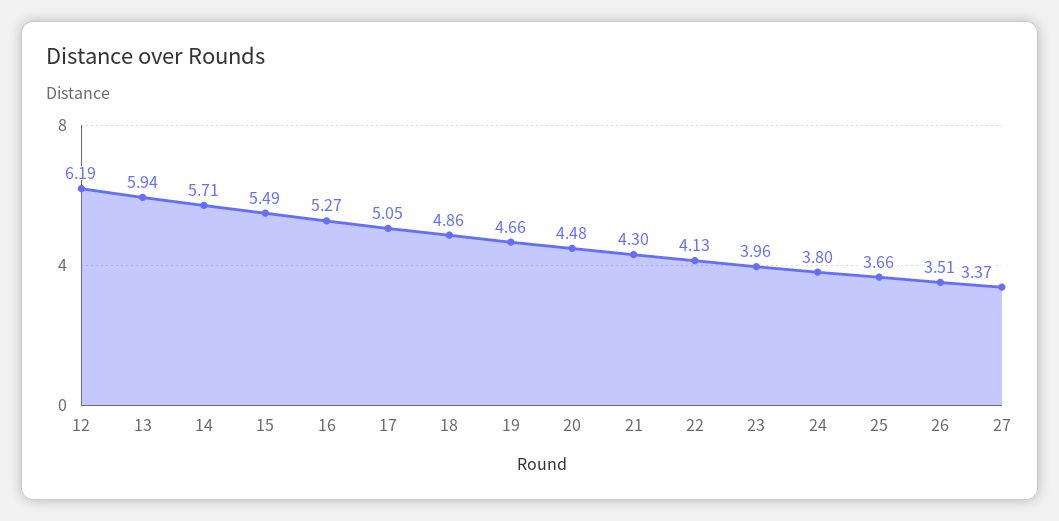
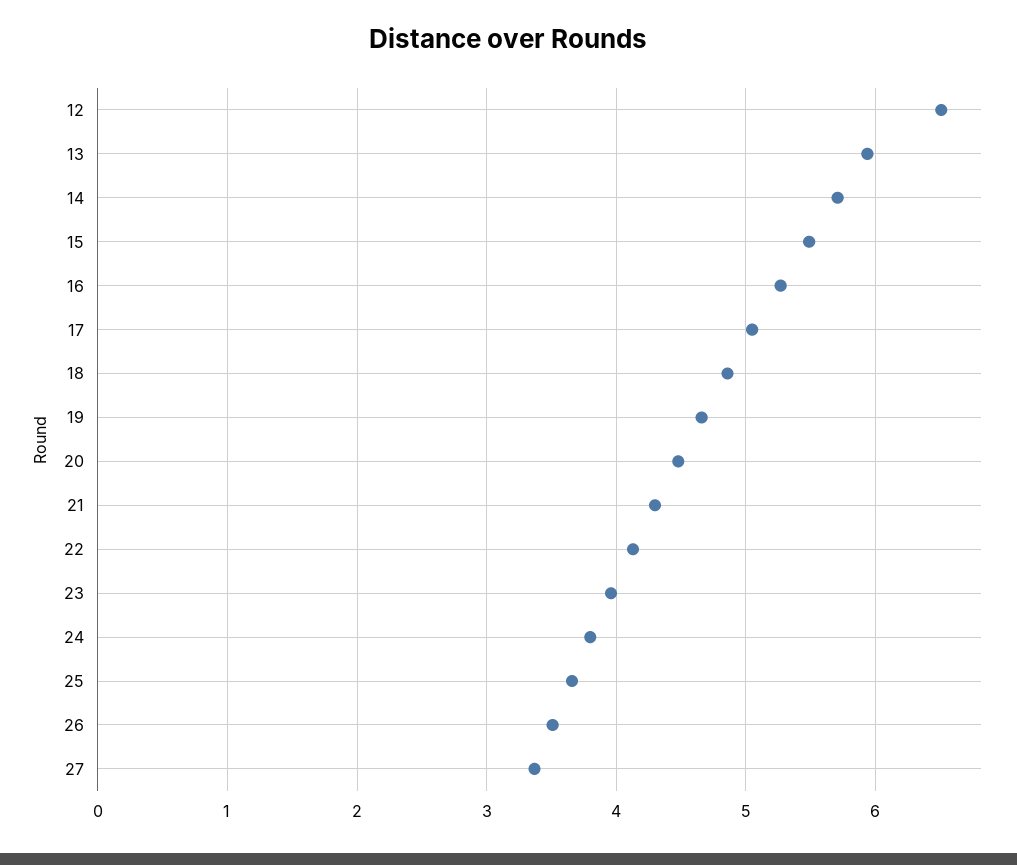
  {
-   "12": 6.19,
+   "12": 6.5,
    "13": 5.94,
    "14": 5.71,
    "15": 5.49,
    "16": 5.27,
    "17": 5.05,
    "18": 4.86,
    "19": 4.66,
    "20": 4.48,
    "21": 4.3,
    "22": 4.13,
    "23": 3.96,
    "24": 3.8,
    "25": 3.66,
    "26": 3.51,
    "27": 3.37
  }

